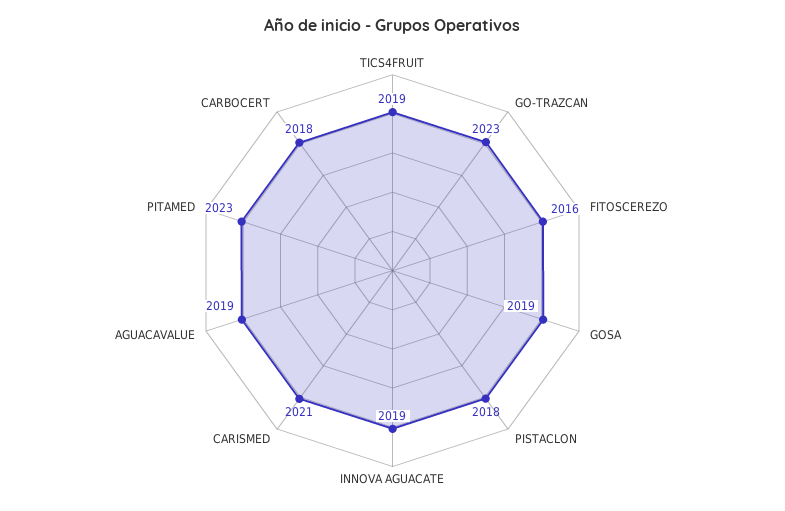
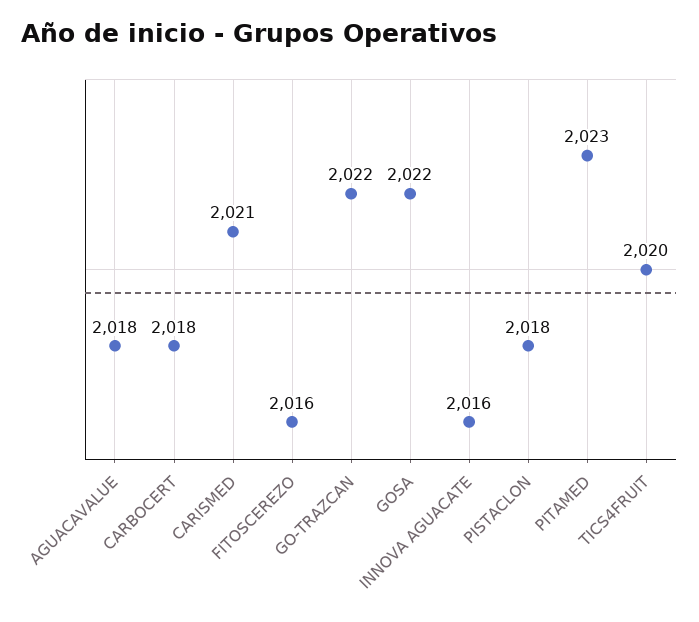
  {
-   "TICS4FRUIT": 2019,
+   "TICS4FRUIT": 2020,
-   "GO-TRAZCAN": 2023,
+   "GO-TRAZCAN": 2022,
    "FITOSCEREZO": 2016,
-   "GOSA": 2019,
+   "GOSA": 2022,
    "PISTACLON": 2018,
-   "INNOVA AGUACATE": 2019,
+   "INNOVA AGUACATE": 2016,
    "CARISMED": 2021,
-   "AGUACAVALUE": 2019,
+   "AGUACAVALUE": 2018,
    "PITAMED": 2023,
    "CARBOCERT": 2018
  }

